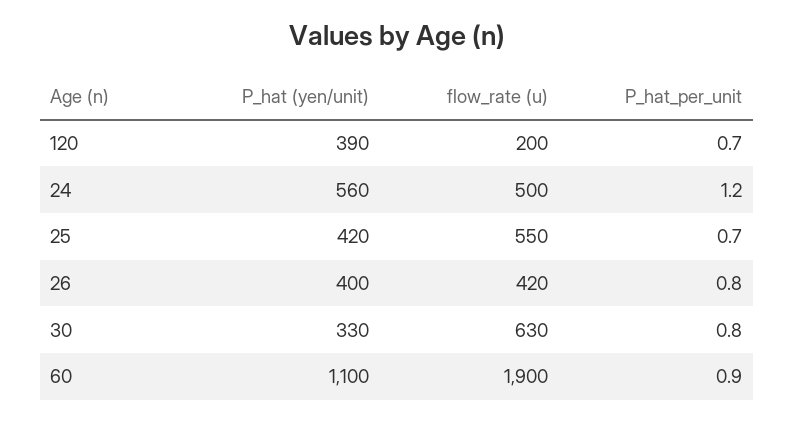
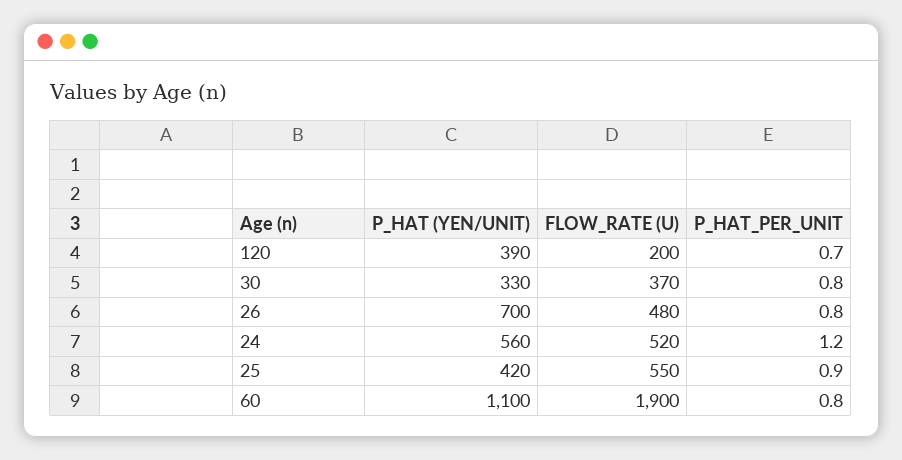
  {
    "P_hat (yen/unit)": {
      "120": 390,
      "24": 560,
      "25": 420,
-     "26": 400,
+     "26": 700,
      "30": 330,
      "60": 1100
    },
    "flow_rate (u)": {
      "120": 200,
-     "24": 500,
+     "24": 520,
      "25": 550,
-     "26": 420,
+     "26": 480,
-     "30": 630,
+     "30": 370,
      "60": 1900
    },
    "P_hat_per_unit": {
      "120": 0.7,
      "24": 1.2,
-     "25": 0.7,
+     "25": 0.9,
      "26": 0.8,
      "30": 0.8,
-     "60": 0.9
+     "60": 0.8
    }
  }

